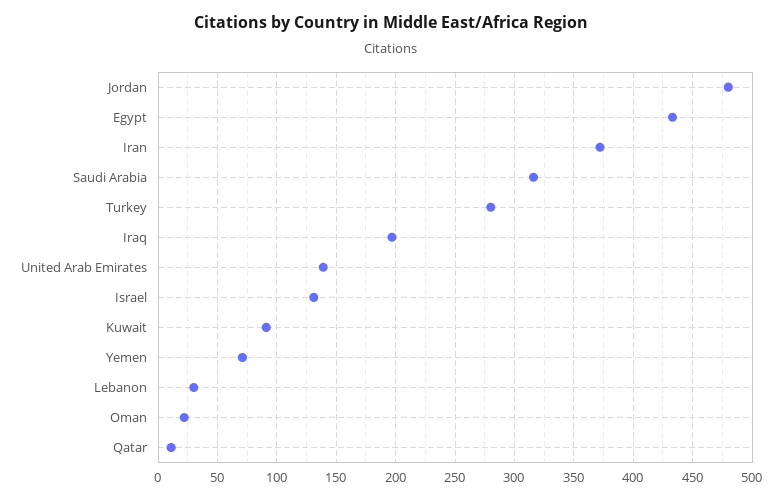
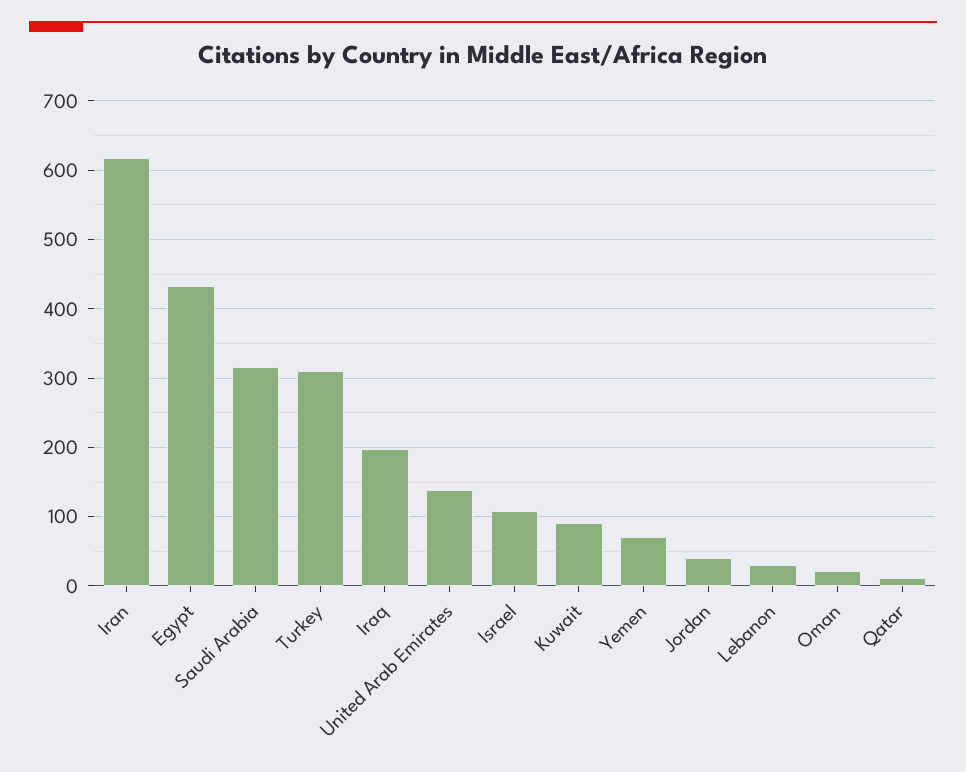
  {
-   "Jordan": 480,
+   "Jordan": 40,
    "Egypt": 430,
-   "Iran": 370,
+   "Iran": 620,
    "Saudi Arabia": 320,
-   "Turkey": 280,
+   "Turkey": 310,
    "Iraq": 200,
    "United Arab Emirates": 140,
-   "Israel": 130,
+   "Israel": 110,
    "Kuwait": 90,
    "Yemen": 70,
    "Lebanon": 30,
    "Oman": 20,
    "Qatar": 10
  }

